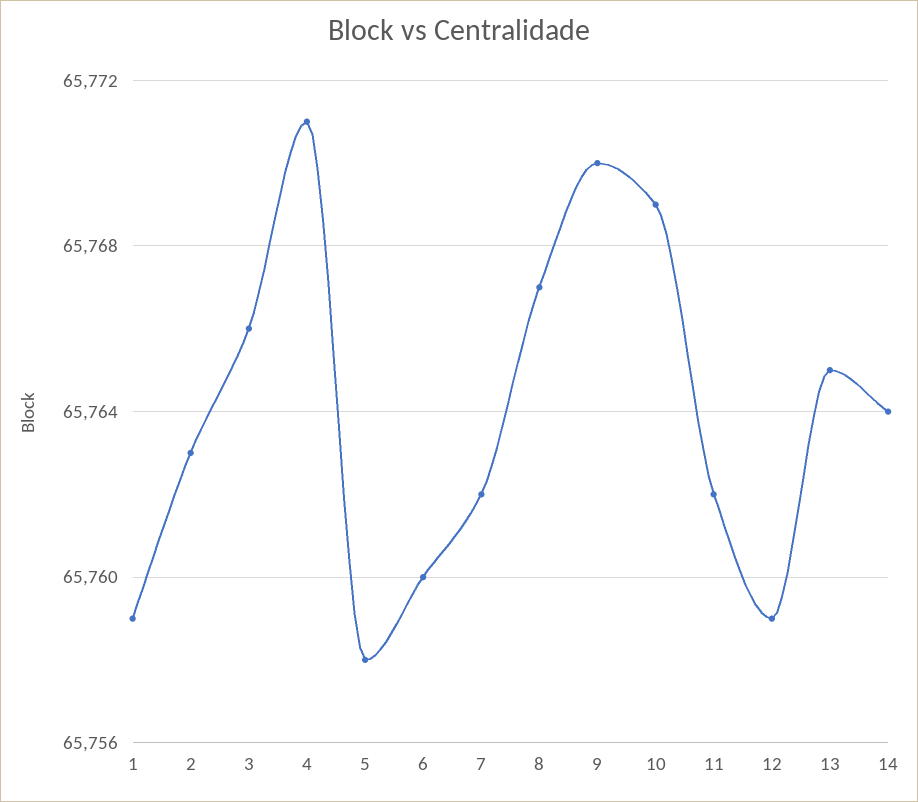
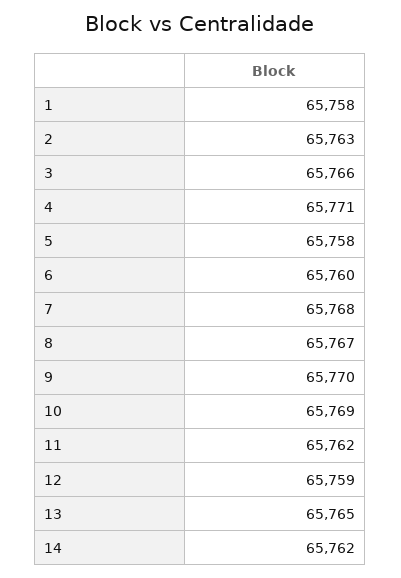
  {
-   "1": 65759,
+   "1": 65758,
    "2": 65763,
    "3": 65766,
    "4": 65771,
    "5": 65758,
    "6": 65760,
-   "7": 65762,
+   "7": 65768,
    "8": 65767,
    "9": 65770,
    "10": 65769,
    "11": 65762,
    "12": 65759,
    "13": 65765,
-   "14": 65764
+   "14": 65762
  }

